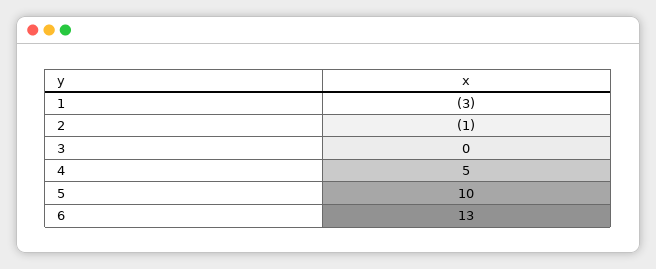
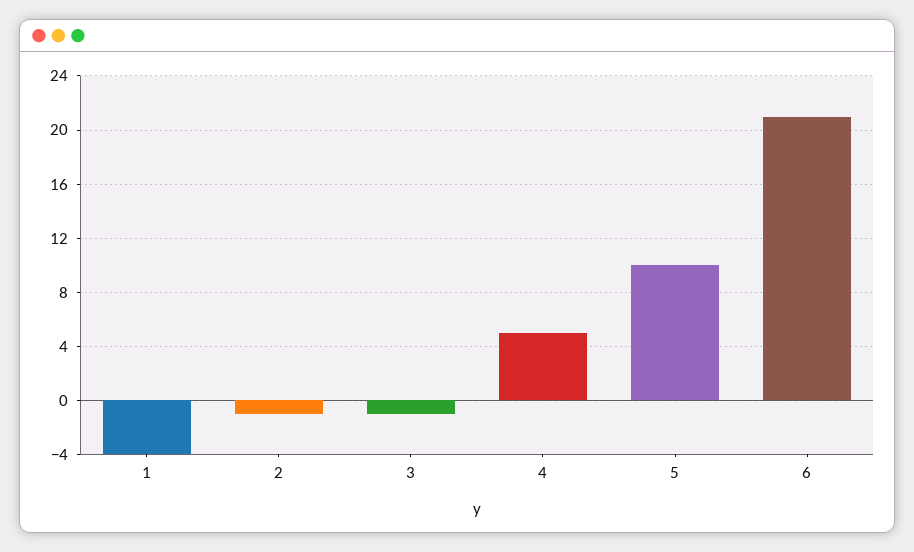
  {
-   "1": -3,
+   "1": -4,
    "2": -1,
-   "3": 0,
+   "3": -1,
    "4": 5,
    "5": 10,
-   "6": 13
+   "6": 21
  }

